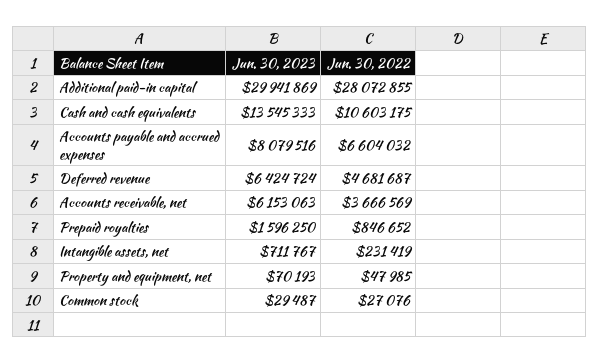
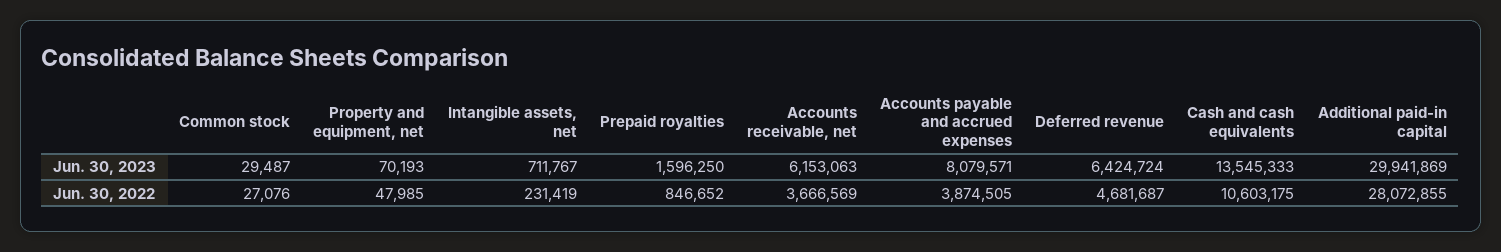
  {
    "Jun. 30, 2023": {
      "Additional paid-in capital": 29941869,
      "Cash and cash equivalents": 13545333,
-     "Accounts payable and accrued expenses": 8079516,
+     "Accounts payable and accrued expenses": 8079571,
      "Deferred revenue": 6424724,
      "Accounts receivable, net": 6153063,
      "Prepaid royalties": 1596250,
      "Intangible assets, net": 711767,
      "Property and equipment, net": 70193,
      "Common stock": 29487
    },
    "Jun. 30, 2022": {
      "Additional paid-in capital": 28072855,
      "Cash and cash equivalents": 10603175,
-     "Accounts payable and accrued expenses": 6604032,
+     "Accounts payable and accrued expenses": 3874505,
      "Deferred revenue": 4681687,
      "Accounts receivable, net": 3666569,
      "Prepaid royalties": 846652,
      "Intangible assets, net": 231419,
      "Property and equipment, net": 47985,
      "Common stock": 27076
    }
  }

